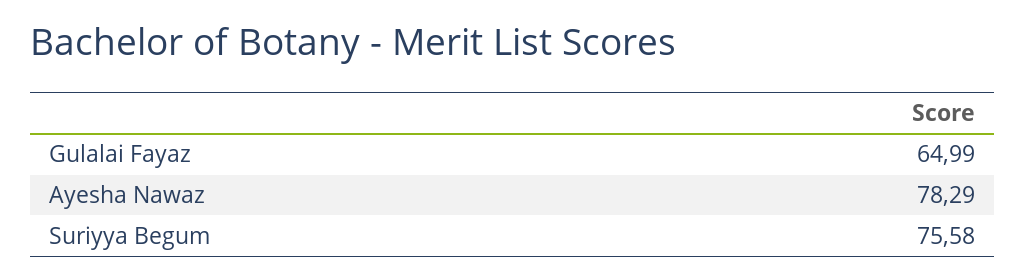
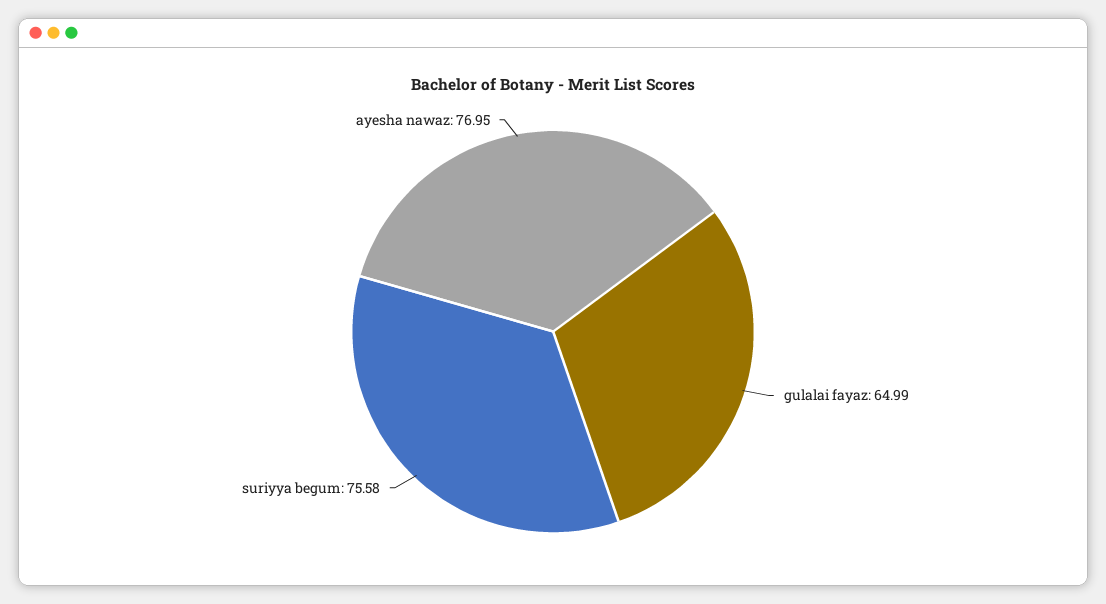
  {
    "Gulalai Fayaz": 64.99,
-   "Ayesha Nawaz": 78.29,
+   "Ayesha Nawaz": 76.95,
    "Suriyya Begum": 75.58
  }

